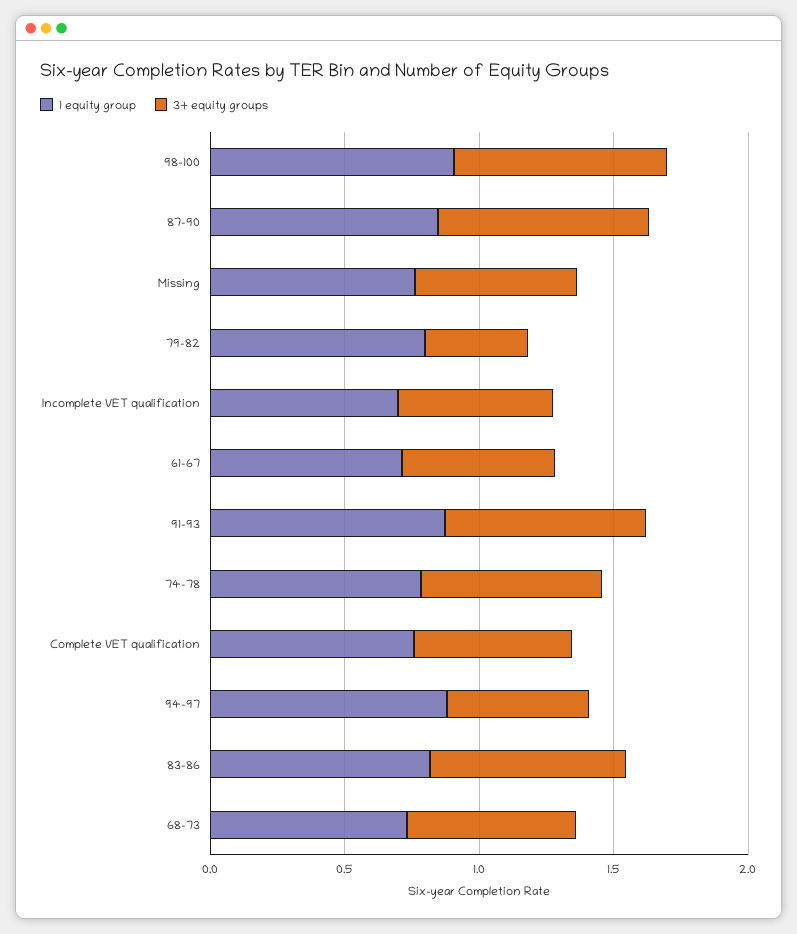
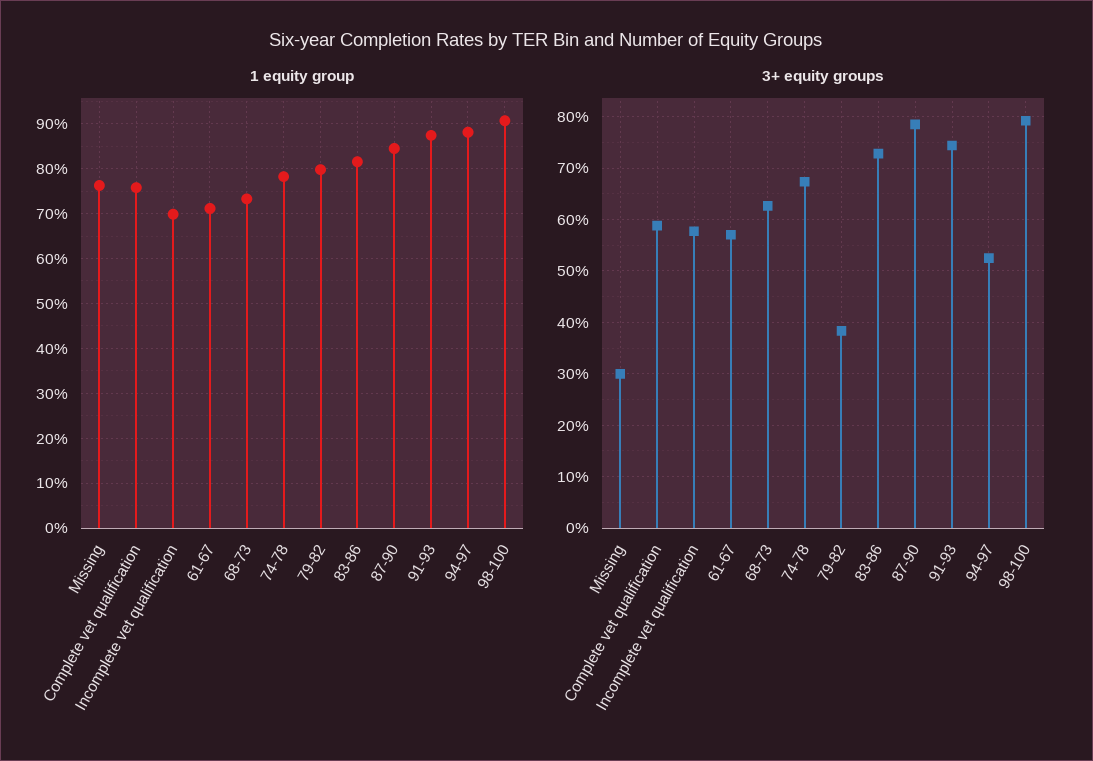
  {
    "1 equity group": {
      "98-100": 0.9,
      "87-90": 0.84,
      "Missing": 0.76,
      "79-82": 0.8,
      "Incomplete VET qualification": 0.7,
      "61-67": 0.72,
      "91-93": 0.88,
      "74-78": 0.78,
      "Complete VET qualification": 0.76,
      "94-97": 0.88,
      "83-86": 0.82,
      "68-73": 0.74
    },
    "3+ equity groups": {
      "98-100": 0.8,
      "87-90": 0.78,
-     "Missing": 0.6,
+     "Missing": 0.3,
      "79-82": 0.38,
      "Incomplete VET qualification": 0.58,
      "61-67": 0.58,
      "91-93": 0.74,
      "74-78": 0.68,
      "Complete VET qualification": 0.58,
      "94-97": 0.52,
      "83-86": 0.72,
      "68-73": 0.62
    }
  }

